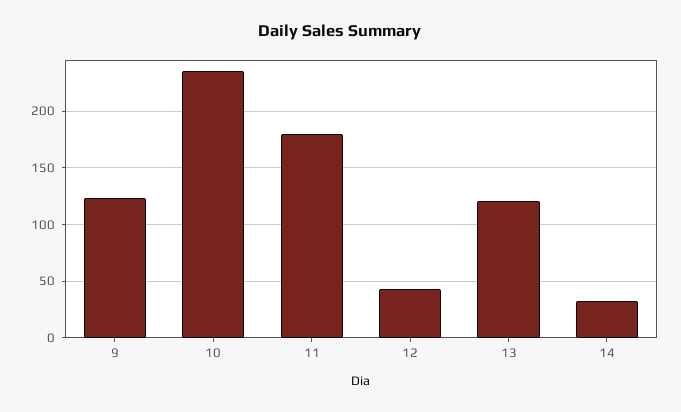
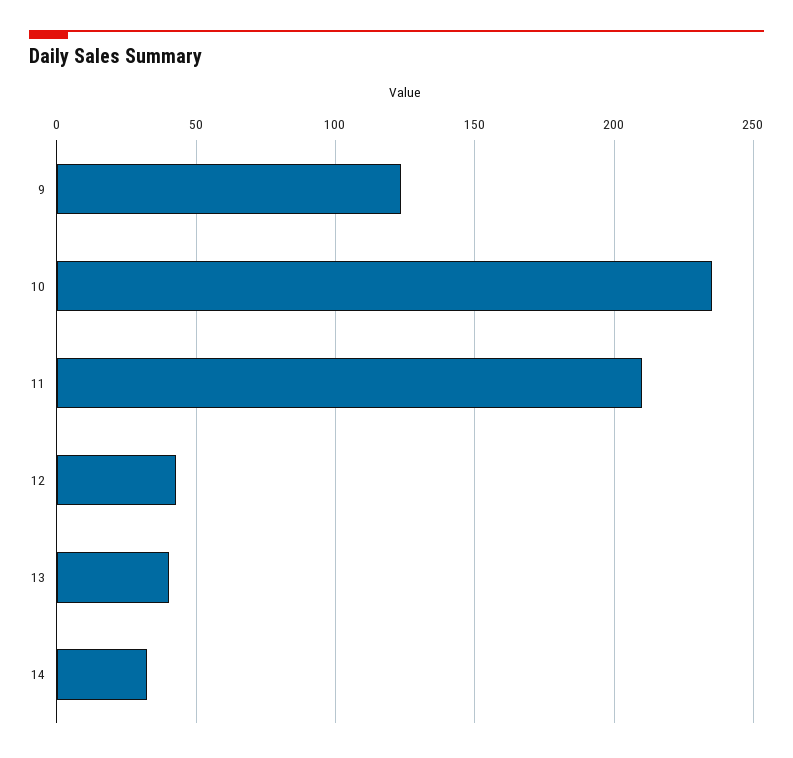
  {
    "9": 125,
    "10": 235,
-   "11": 180,
+   "11": 210,
    "12": 45,
-   "13": 120,
+   "13": 40,
    "14": 35
  }

